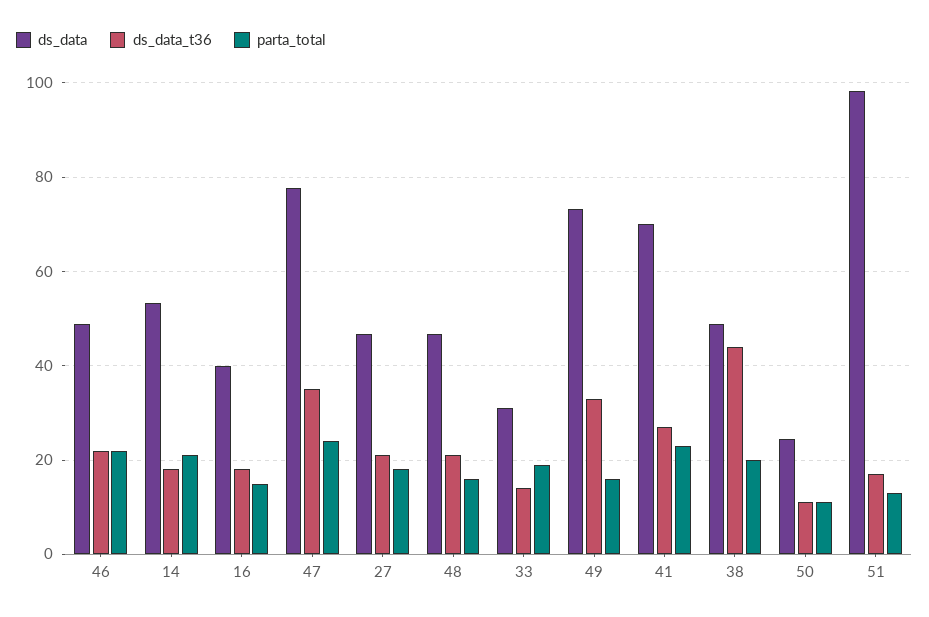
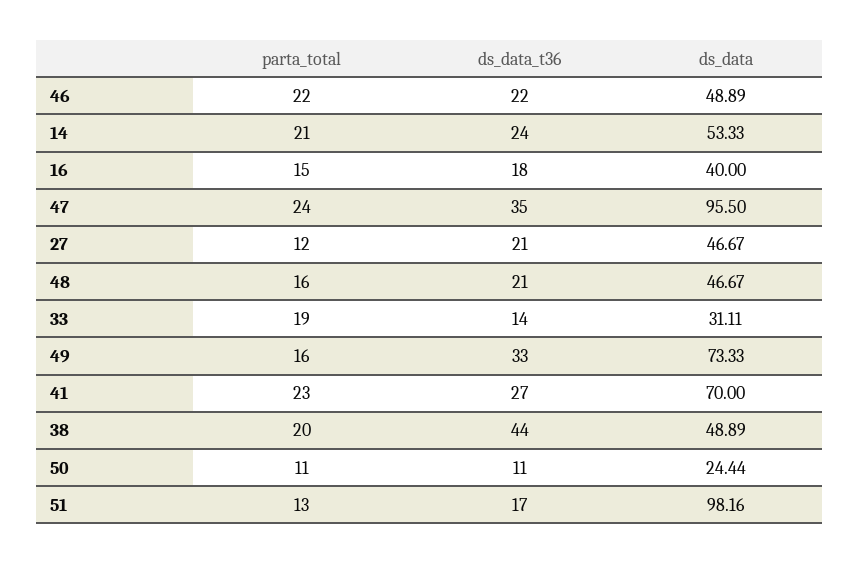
  {
    "ds_data": {
      "46": 48.89,
      "14": 53.33,
      "16": 40,
-     "47": 78,
+     "47": 95.5,
      "27": 46.67,
      "48": 46.67,
      "33": 31.11,
      "49": 73.33,
      "41": 70,
      "38": 48.89,
      "50": 24.44,
      "51": 98.16
    },
    "ds_data_t36": {
      "46": 22,
-     "14": 18,
+     "14": 24,
      "16": 18,
      "47": 35,
      "27": 21,
      "48": 21,
      "33": 14,
      "49": 33,
      "41": 27,
      "38": 44,
      "50": 11,
      "51": 17
    },
    "parta_total": {
      "46": 22,
      "14": 21,
      "16": 15,
      "47": 24,
-     "27": 18,
+     "27": 12,
      "48": 16,
      "33": 19,
      "49": 16,
      "41": 23,
      "38": 20,
      "50": 11,
      "51": 13
    }
  }

